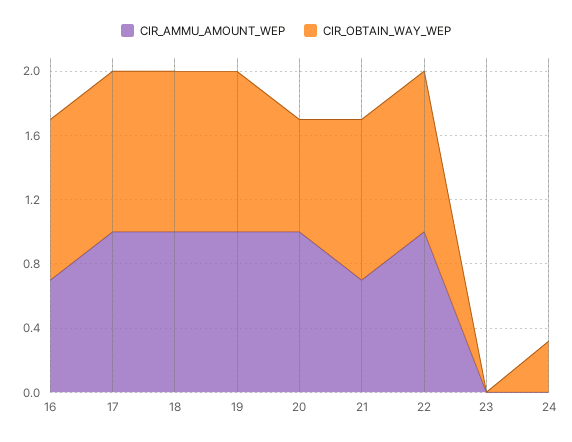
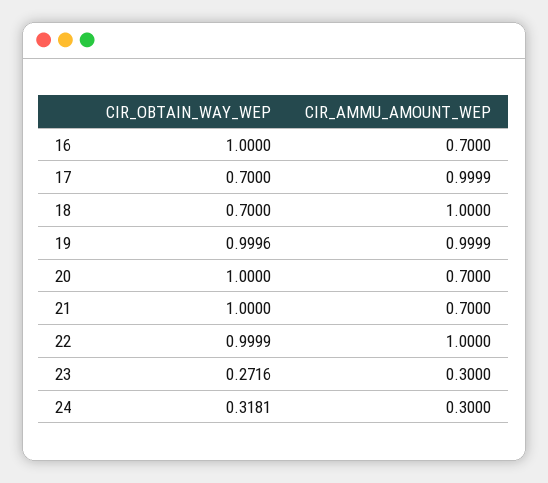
  {
    "CIR_AMMU_AMOUNT_WEP": {
      "16": 0.7,
      "17": 0.9999,
      "18": 1,
      "19": 0.9999,
-     "20": 1,
+     "20": 0.7,
      "21": 0.7,
      "22": 1,
-     "23": 0,
+     "23": 0.3,
-     "24": 0
+     "24": 0.3
    },
    "CIR_OBTAIN_WAY_WEP": {
      "16": 1,
-     "17": 1,
+     "17": 0.7,
-     "18": 1,
+     "18": 0.7,
      "19": 0.9996,
-     "20": 0.7,
+     "20": 1,
      "21": 1,
      "22": 0.9999,
-     "23": 0,
+     "23": 0.2716,
      "24": 0.3181
    }
  }

